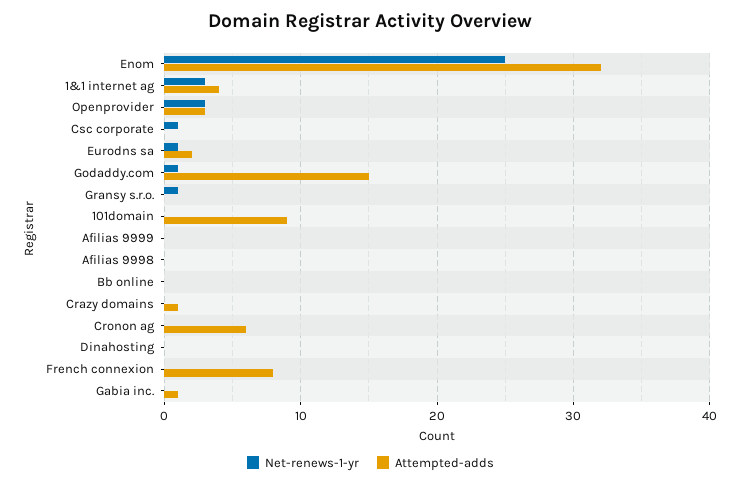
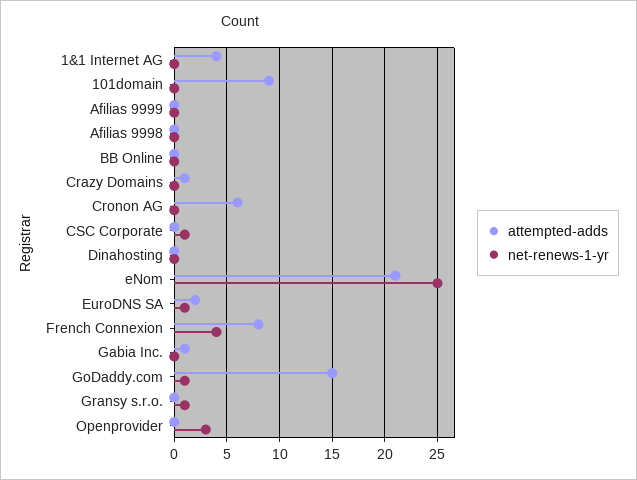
  {
    "Net-renews-1-yr": {
      "Enom": 25,
-     "1&1 internet ag": 3,
+     "1&1 internet ag": 0,
      "Openprovider": 3,
      "Csc corporate": 1,
      "Eurodns sa": 1,
      "Godaddy.com": 1,
      "Gransy s.r.o.": 1,
      "101domain": 0,
      "Afilias 9999": 0,
      "Afilias 9998": 0,
      "Bb online": 0,
      "Crazy domains": 0,
      "Cronon ag": 0,
      "Dinahosting": 0,
-     "French connexion": 0,
+     "French connexion": 4,
      "Gabia inc.": 0
    },
    "Attempted-adds": {
-     "Enom": 32,
+     "Enom": 21,
      "1&1 internet ag": 4,
-     "Openprovider": 3,
+     "Openprovider": 0,
      "Csc corporate": 0,
      "Eurodns sa": 2,
      "Godaddy.com": 15,
      "Gransy s.r.o.": 0,
      "101domain": 9,
      "Afilias 9999": 0,
      "Afilias 9998": 0,
      "Bb online": 0,
      "Crazy domains": 1,
      "Cronon ag": 6,
      "Dinahosting": 0,
      "French connexion": 8,
      "Gabia inc.": 1
    }
  }

